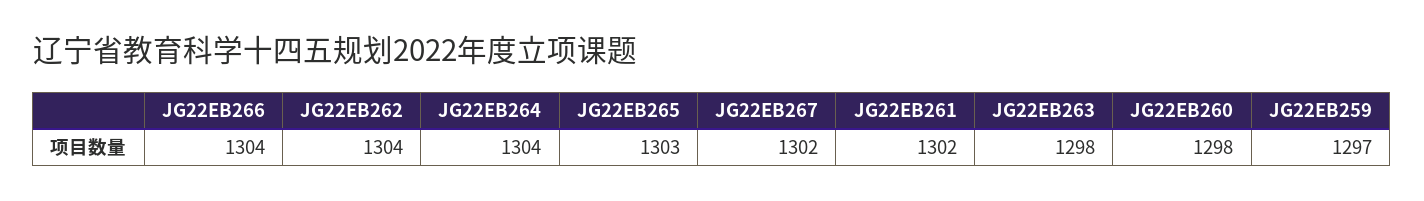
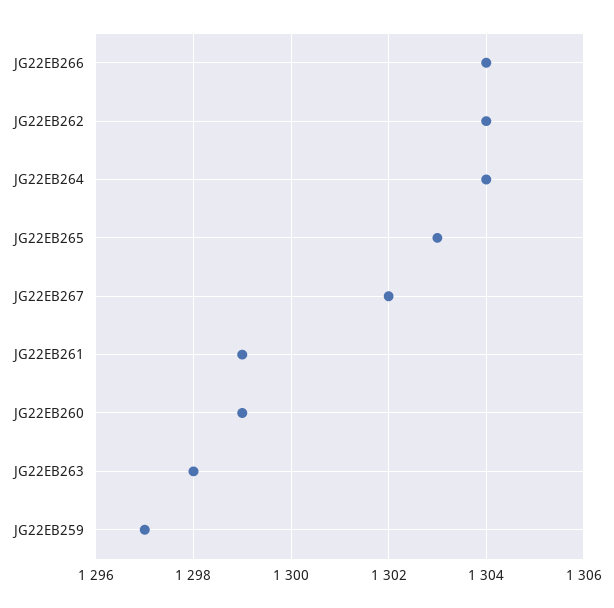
  {
    "JG22EB266": 1304,
    "JG22EB262": 1304,
    "JG22EB264": 1304,
    "JG22EB265": 1303,
    "JG22EB267": 1302,
-   "JG22EB261": 1302,
+   "JG22EB261": 1299,
    "JG22EB263": 1298,
-   "JG22EB260": 1298,
+   "JG22EB260": 1299,
    "JG22EB259": 1297
  }

